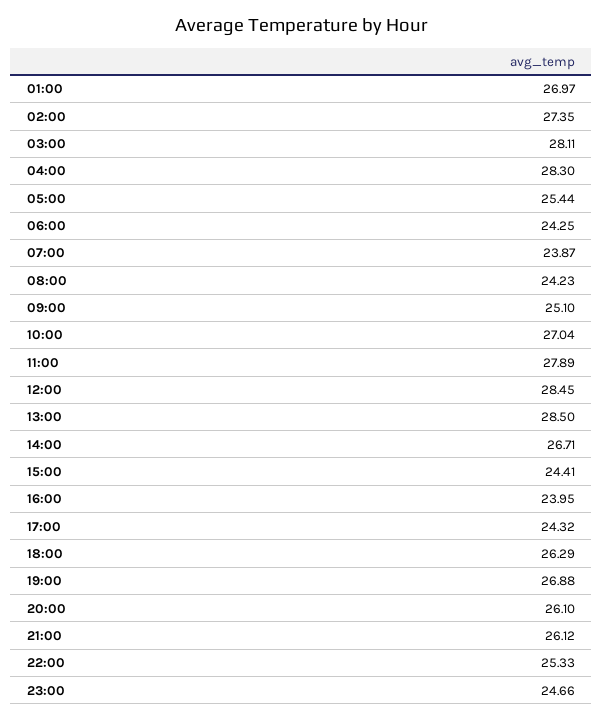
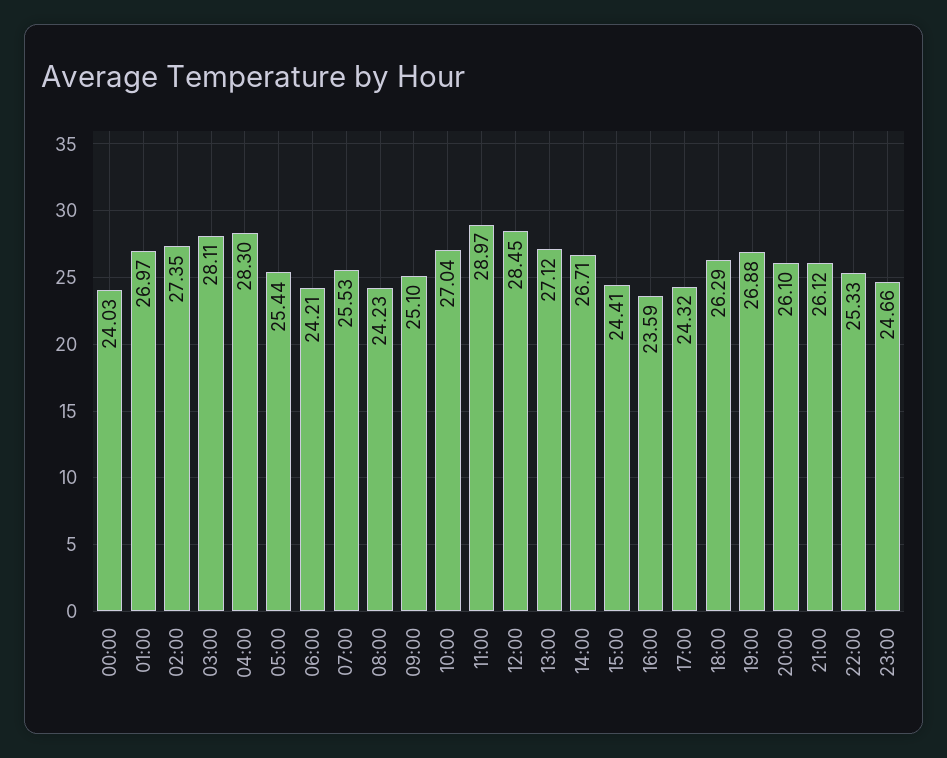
  {
    "01:00": 26.97,
    "02:00": 27.35,
    "03:00": 28.11,
    "04:00": 28.3,
    "05:00": 25.44,
-   "06:00": 24.25,
+   "06:00": 24.21,
-   "07:00": 23.87,
+   "07:00": 25.53,
    "08:00": 24.23,
    "09:00": 25.1,
    "10:00": 27.04,
-   "11:00": 27.89,
+   "11:00": 28.97,
    "12:00": 28.45,
-   "13:00": 28.5,
+   "13:00": 27.12,
    "14:00": 26.71,
    "15:00": 24.41,
-   "16:00": 23.95,
+   "16:00": 23.59,
    "17:00": 24.32,
    "18:00": 26.29,
    "19:00": 26.88,
    "20:00": 26.1,
    "21:00": 26.12,
    "22:00": 25.33,
-   "23:00": 24.66
+   "23:00": 24.66,
+   "00:00": 24.03
  }

